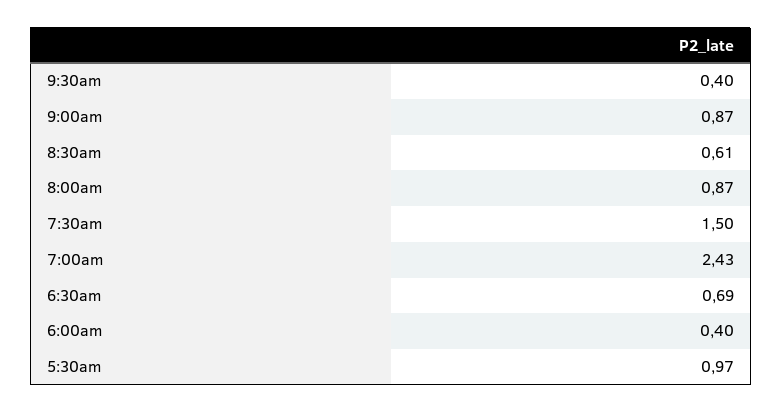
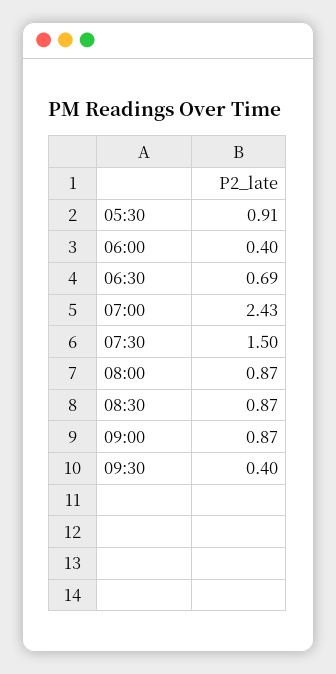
  {
    "9:30am": 0.4,
    "9:00am": 0.87,
-   "8:30am": 0.61,
+   "8:30am": 0.87,
    "8:00am": 0.87,
    "7:30am": 1.5,
    "7:00am": 2.43,
    "6:30am": 0.69,
    "6:00am": 0.4,
-   "5:30am": 0.97
+   "5:30am": 0.91
  }

